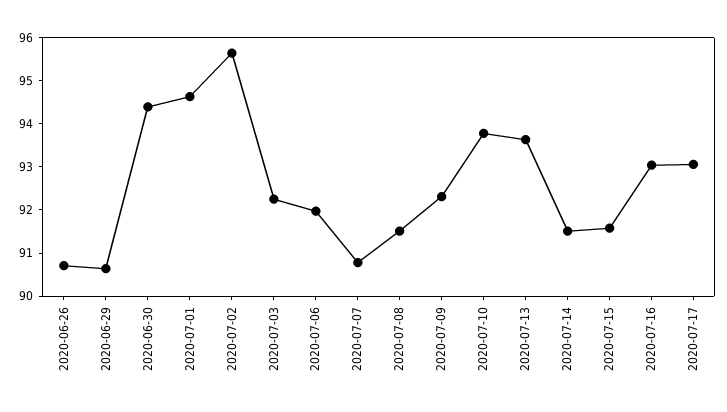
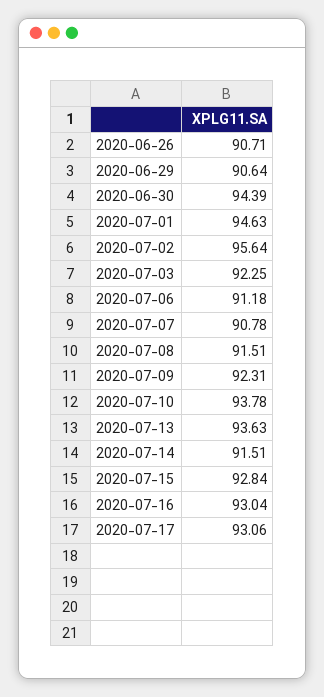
  {
    "2020-06-26": 90.71,
    "2020-06-29": 90.64,
    "2020-06-30": 94.39,
    "2020-07-01": 94.63,
    "2020-07-02": 95.64,
    "2020-07-03": 92.25,
-   "2020-07-06": 92,
+   "2020-07-06": 91.18,
    "2020-07-07": 90.78,
    "2020-07-08": 91.51,
    "2020-07-09": 92.31,
    "2020-07-10": 93.78,
    "2020-07-13": 93.63,
    "2020-07-14": 91.51,
-   "2020-07-15": 91.6,
+   "2020-07-15": 92.84,
    "2020-07-16": 93.04,
    "2020-07-17": 93.06
  }

